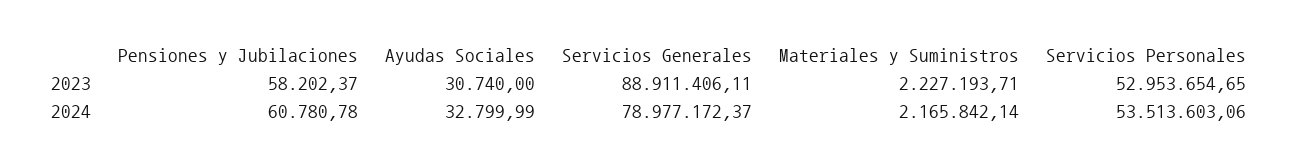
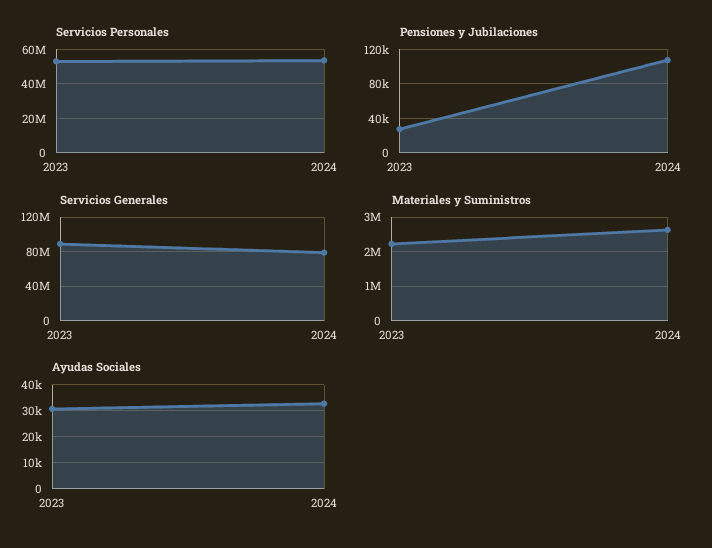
  {
    "Pensiones y Jubilaciones": {
-     "2023": 58202.37,
+     "2023": 30000,
-     "2024": 60780.78
+     "2024": 110000
    },
    "Ayudas Sociales": {
      "2023": 30740,
      "2024": 32799.99
    },
    "Servicios Generales": {
      "2023": 88911406.11,
      "2024": 78977172.37
    },
    "Materiales y Suministros": {
      "2023": 2227193.71,
-     "2024": 2165842.14
+     "2024": 2600000
    },
    "Servicios Personales": {
      "2023": 52953654.65,
      "2024": 53513603.06
    }
  }

